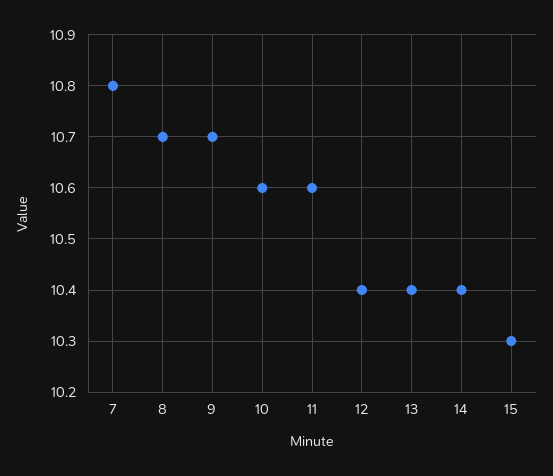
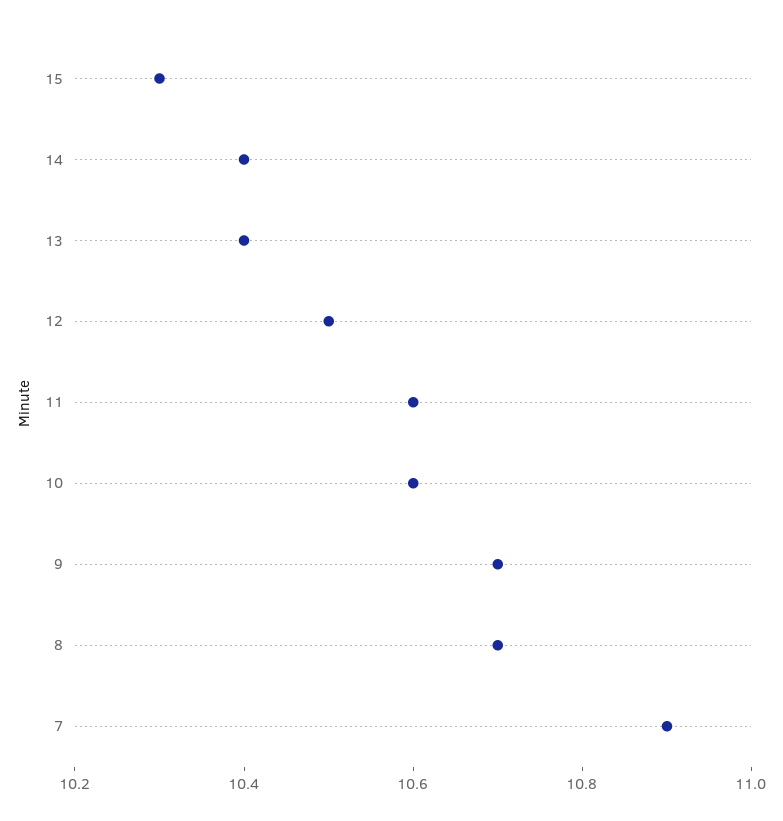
  {
-   "7": 10.8,
+   "7": 10.9,
    "8": 10.7,
    "9": 10.7,
    "10": 10.6,
    "11": 10.6,
-   "12": 10.4,
+   "12": 10.5,
    "13": 10.4,
    "14": 10.4,
    "15": 10.3
  }

